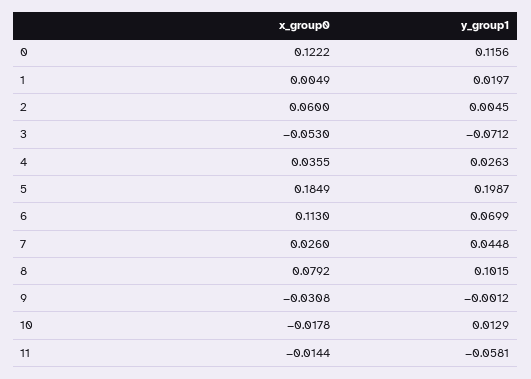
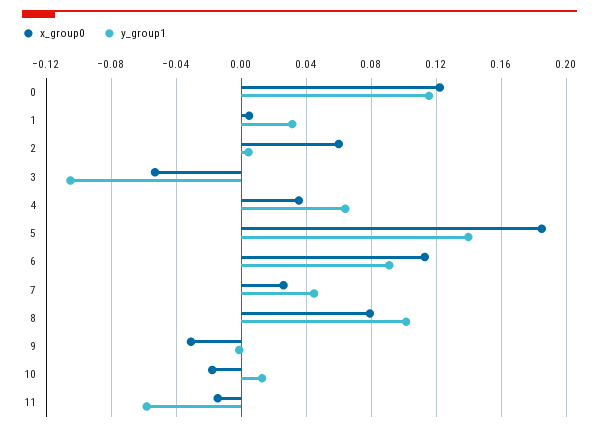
  {
    "x_group0": {
      "0": 0.1222,
      "1": 0.0049,
      "2": 0.06,
      "3": -0.053,
      "4": 0.0355,
      "5": 0.1849,
      "6": 0.113,
      "7": 0.026,
      "8": 0.0792,
      "9": -0.0308,
      "10": -0.0178,
      "11": -0.0144
    },
    "y_group1": {
      "0": 0.1156,
-     "1": 0.0197,
+     "1": 0.03,
      "2": 0.0045,
-     "3": -0.0712,
+     "3": -0.105,
-     "4": 0.0263,
+     "4": 0.065,
-     "5": 0.1987,
+     "5": 0.14,
-     "6": 0.0699,
+     "6": 0.09,
      "7": 0.0448,
      "8": 0.1015,
      "9": -0.0012,
      "10": 0.0129,
      "11": -0.0581
    }
  }

